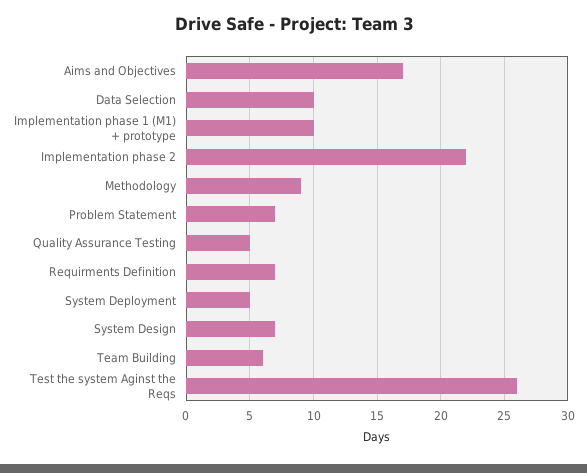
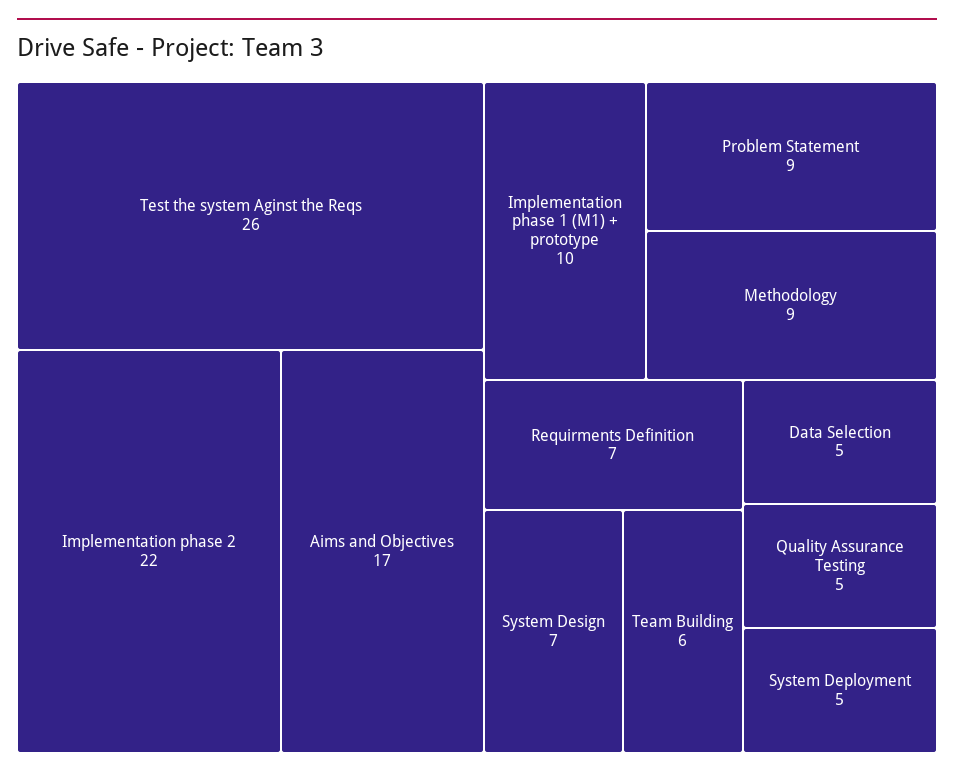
  {
    "Aims and Objectives": 17,
-   "Data Selection": 10,
+   "Data Selection": 5,
    "Implementation phase 1 (M1) + prototype": 10,
    "Implementation phase 2": 22,
    "Methodology": 9,
-   "Problem Statement": 7,
+   "Problem Statement": 9,
    "Quality Assurance Testing": 5,
    "Requirments Definition": 7,
    "System Deployment": 5,
    "System Design": 7,
    "Team Building": 6,
    "Test the system Aginst the Reqs": 26
  }

